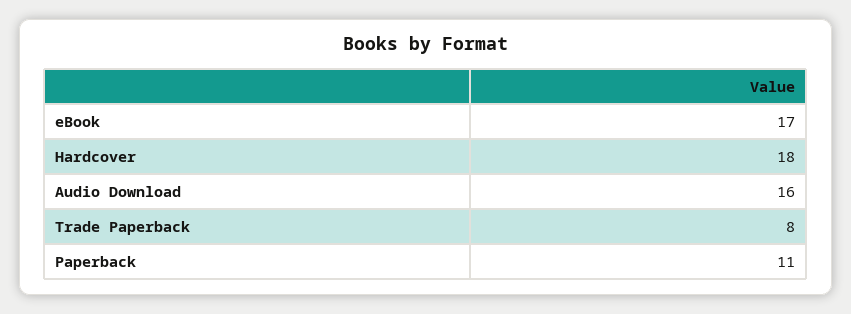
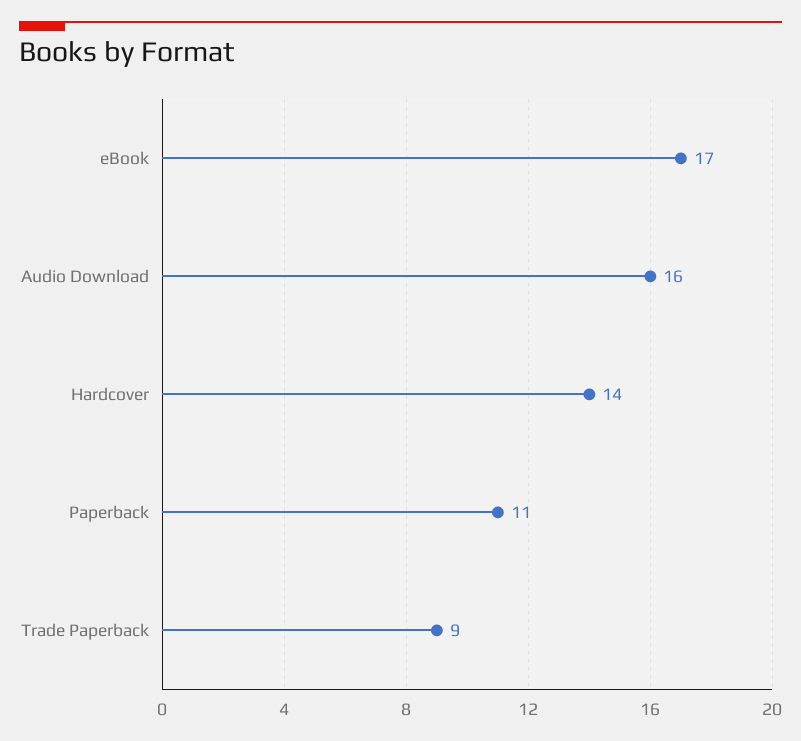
  {
    "eBook": 17,
-   "Hardcover": 18,
+   "Hardcover": 14,
    "Audio Download": 16,
-   "Trade Paperback": 8,
+   "Trade Paperback": 9,
    "Paperback": 11
  }

